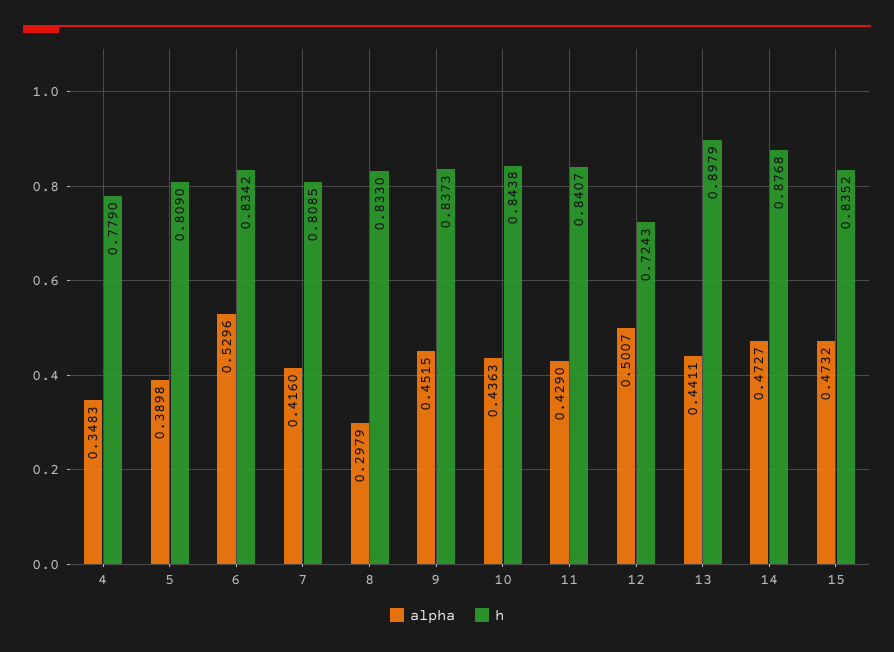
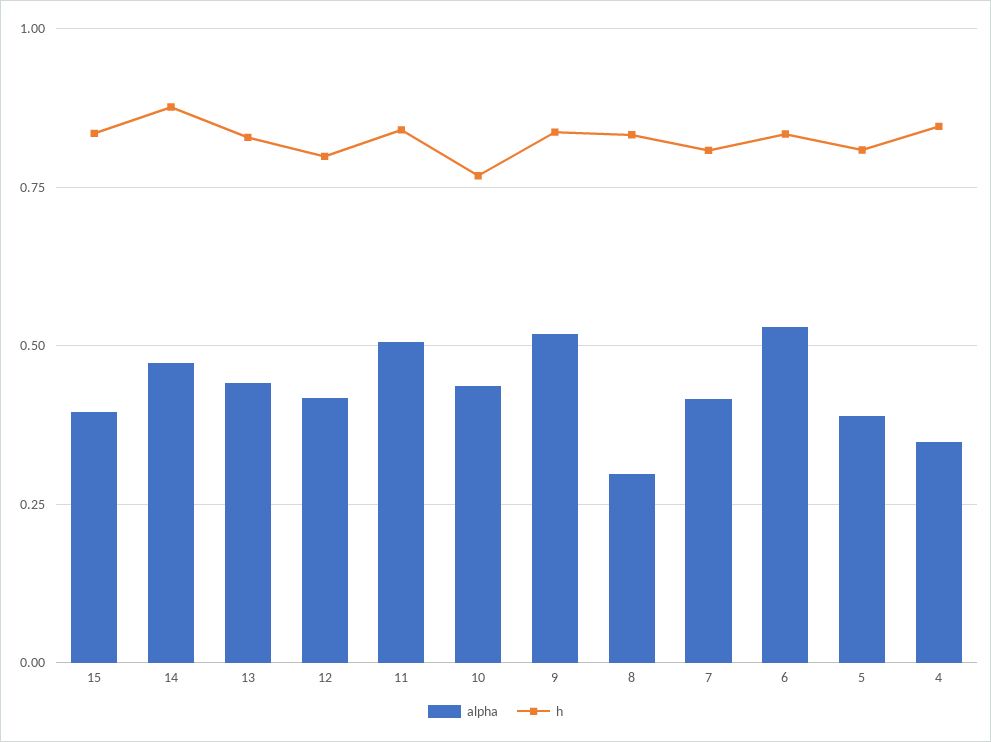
  {
    "alpha": {
      "4": 0.3483,
      "5": 0.3898,
      "6": 0.5296,
      "7": 0.416,
      "8": 0.2979,
-     "9": 0.4515,
+     "9": 0.525,
      "10": 0.4363,
-     "11": 0.429,
+     "11": 0.5,
-     "12": 0.5007,
+     "12": 0.425,
      "13": 0.4411,
      "14": 0.4727,
-     "15": 0.4732
+     "15": 0.4
    },
    "h": {
-     "4": 0.779,
+     "4": 0.85,
      "5": 0.809,
      "6": 0.8342,
      "7": 0.8085,
      "8": 0.833,
      "9": 0.8373,
-     "10": 0.8438,
+     "10": 0.775,
      "11": 0.8407,
-     "12": 0.7243,
+     "12": 0.8,
-     "13": 0.8979,
+     "13": 0.825,
      "14": 0.8768,
      "15": 0.8352
    }
  }

